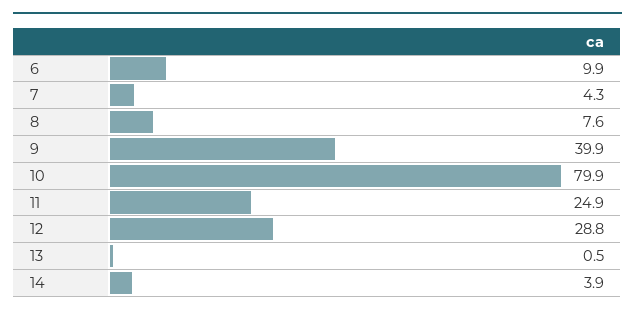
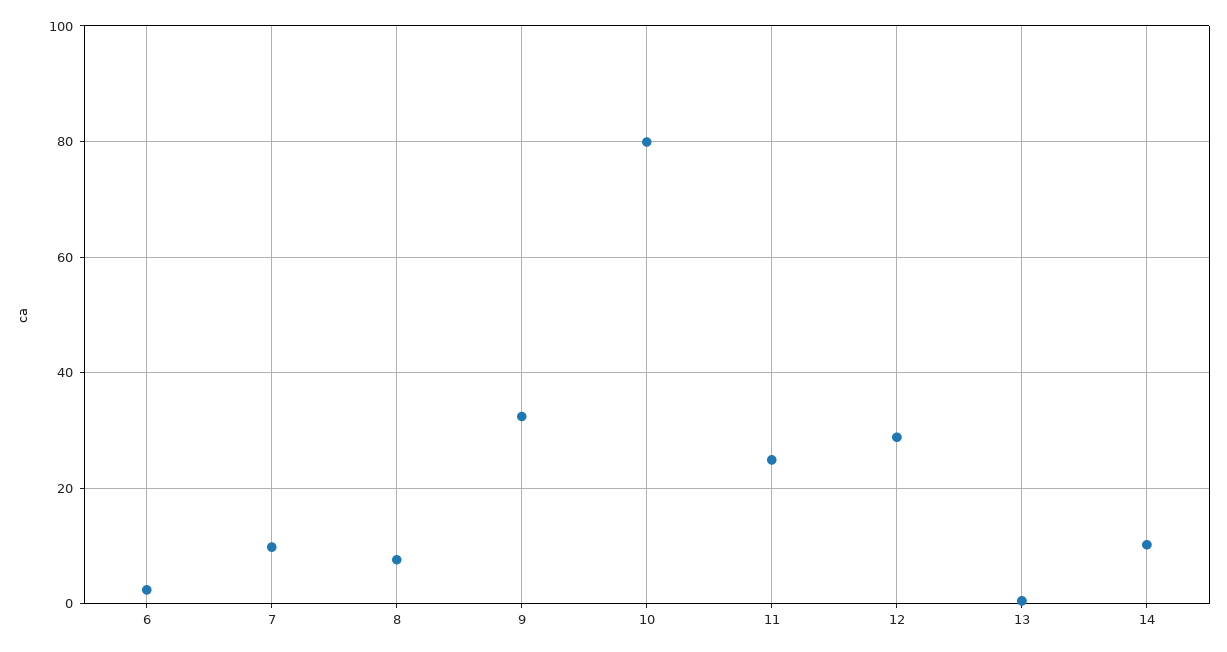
  {
-   "6": 9.9,
+   "6": 2,
-   "7": 4.3,
+   "7": 10,
    "8": 7.6,
-   "9": 39.9,
+   "9": 32,
    "10": 79.9,
    "11": 24.9,
    "12": 28.8,
    "13": 0.5,
-   "14": 3.9
+   "14": 10
  }

